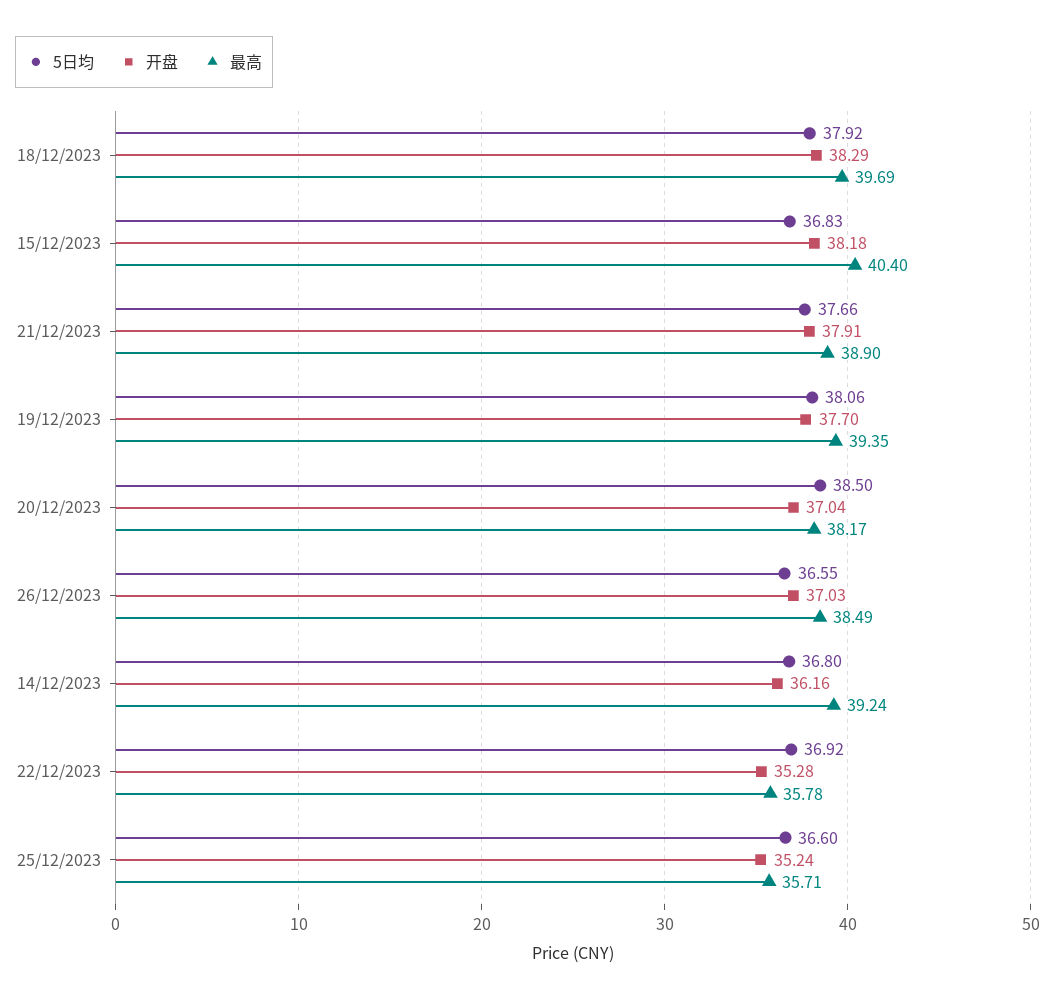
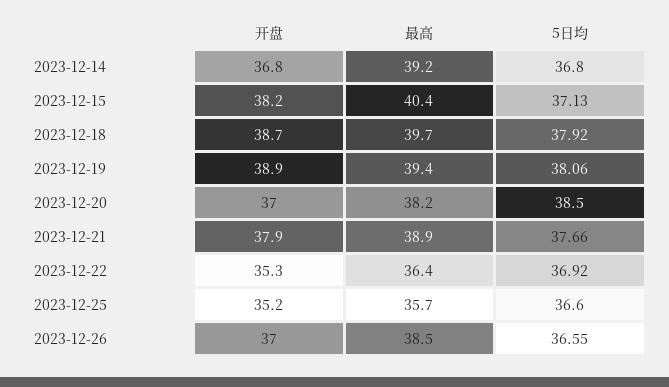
  {
    "5日均": {
      "18/12/2023": 37.92,
-     "15/12/2023": 36.83,
+     "15/12/2023": 37.13,
      "21/12/2023": 37.66,
      "19/12/2023": 38.06,
      "20/12/2023": 38.5,
      "26/12/2023": 36.55,
      "14/12/2023": 36.8,
      "22/12/2023": 36.92,
      "25/12/2023": 36.6
    },
    "开盘": {
-     "18/12/2023": 38.29,
+     "18/12/2023": 38.7,
      "15/12/2023": 38.18,
      "21/12/2023": 37.91,
-     "19/12/2023": 37.7,
+     "19/12/2023": 38.9,
      "20/12/2023": 37.04,
      "26/12/2023": 37.03,
-     "14/12/2023": 36.16,
+     "14/12/2023": 36.8,
      "22/12/2023": 35.28,
      "25/12/2023": 35.24
    },
    "最高": {
      "18/12/2023": 39.69,
      "15/12/2023": 40.4,
      "21/12/2023": 38.9,
      "19/12/2023": 39.35,
      "20/12/2023": 38.17,
      "26/12/2023": 38.49,
      "14/12/2023": 39.24,
-     "22/12/2023": 35.78,
+     "22/12/2023": 36.4,
      "25/12/2023": 35.71
    }
  }

